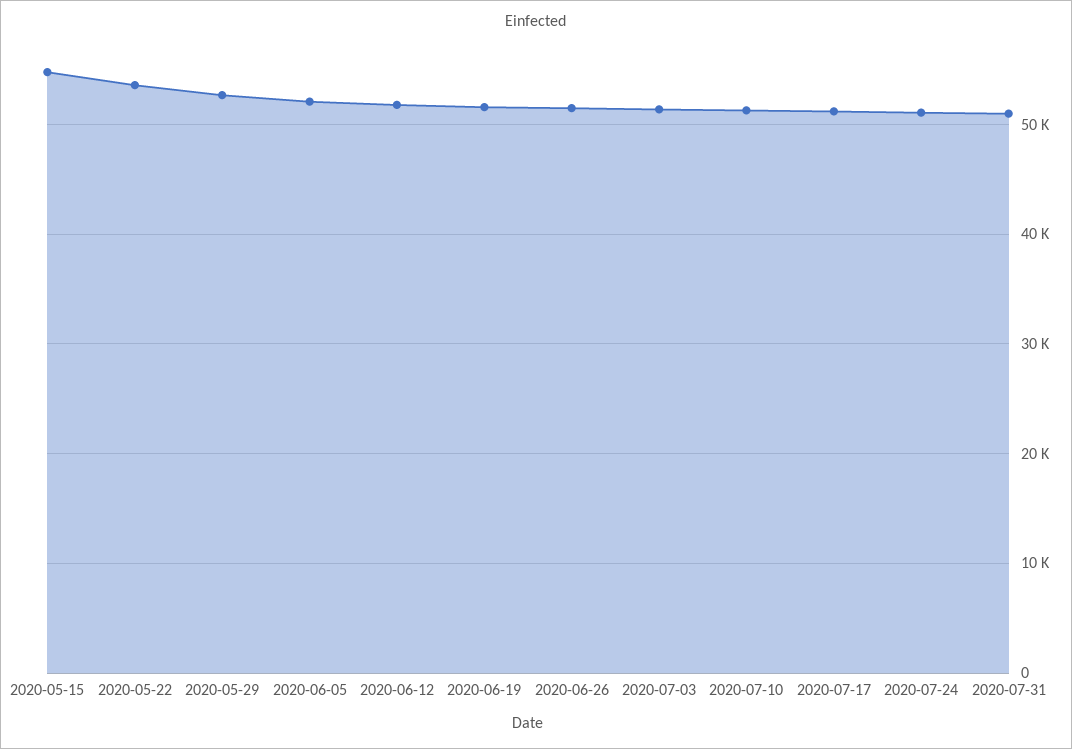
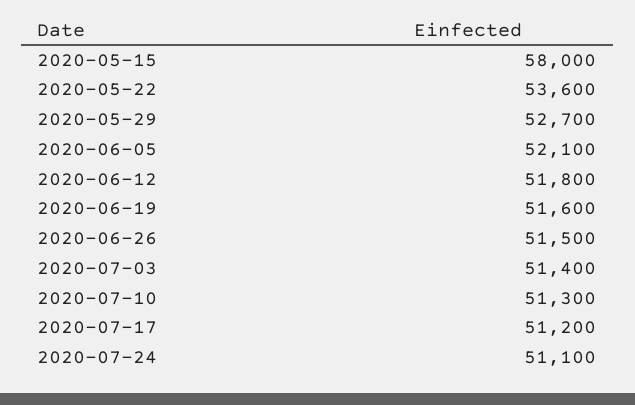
  {
-   "2020-05-15": 55000,
+   "2020-05-15": 58000,
    "2020-05-22": 53600,
    "2020-05-29": 52700,
    "2020-06-05": 52100,
    "2020-06-12": 51800,
    "2020-06-19": 51600,
    "2020-06-26": 51500,
    "2020-07-03": 51400,
    "2020-07-10": 51300,
    "2020-07-17": 51200,
-   "2020-07-24": 51100,
+   "2020-07-24": 51100
-   "2020-07-31": 51000
  }

